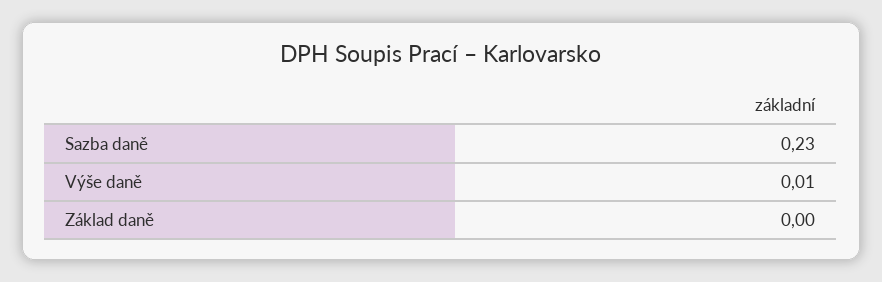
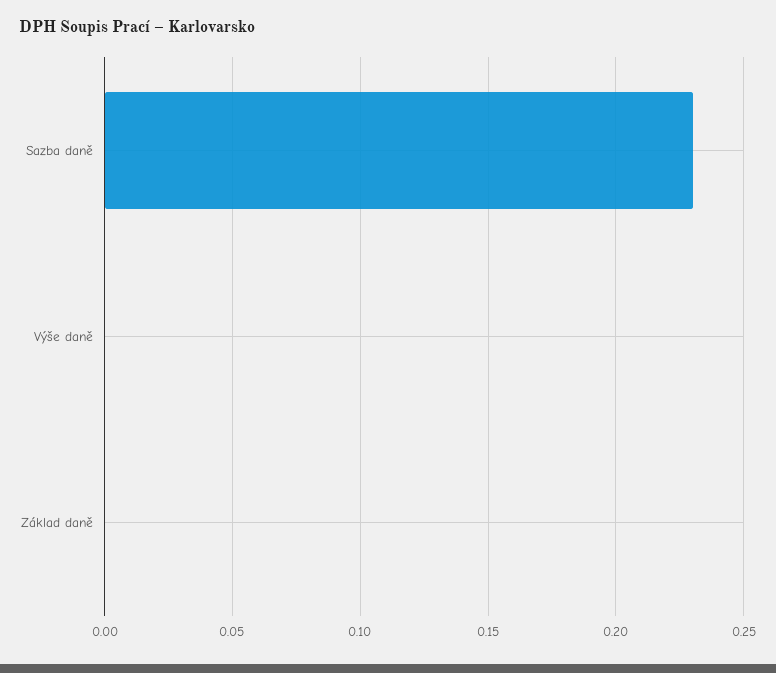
  {
    "Sazba daně": 0.23,
-   "Výše daně": 0.01,
+   "Výše daně": 0,
    "Základ daně": 0
  }

